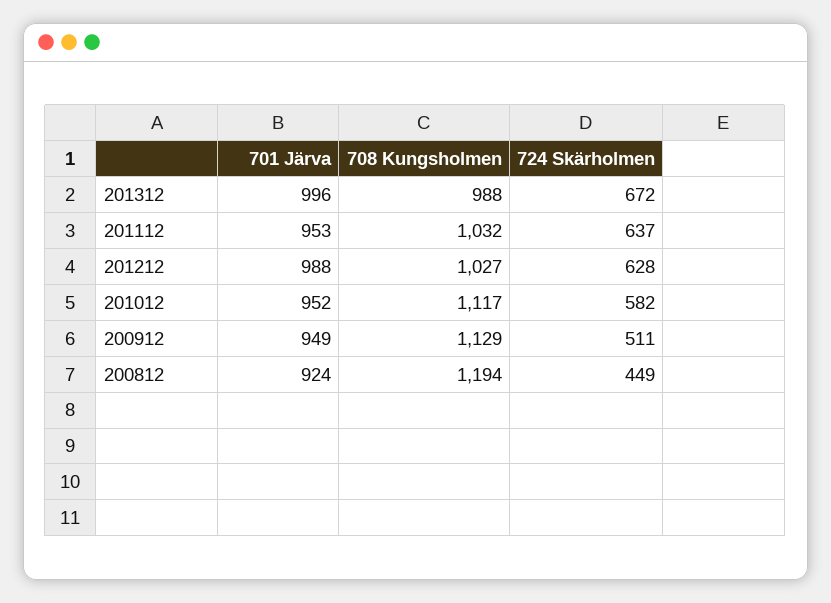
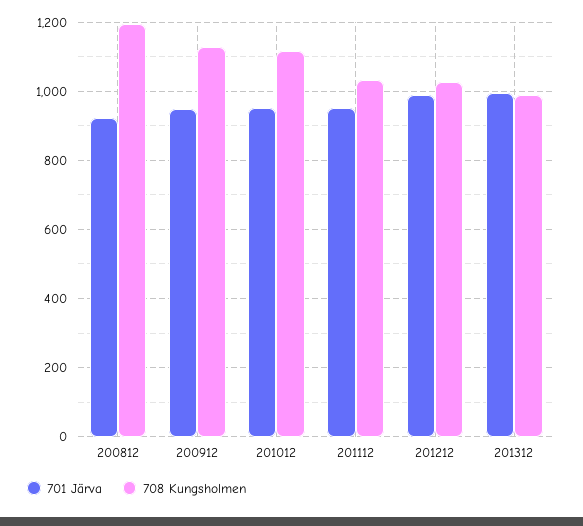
  {
    "701 Järva": {
      "201312": 996,
      "201112": 953,
      "201212": 988,
      "201012": 952,
      "200912": 949,
      "200812": 924
    },
    "708 Kungsholmen": {
      "201312": 988,
      "201112": 1032,
      "201212": 1027,
      "201012": 1117,
      "200912": 1129,
      "200812": 1194
-   },
+   }
-   "724 Skärholmen": {
-     "201312": 672,
-     "201112": 637,
-     "201212": 628,
-     "201012": 582,
-     "200912": 511,
-     "200812": 449
-   }
  }

